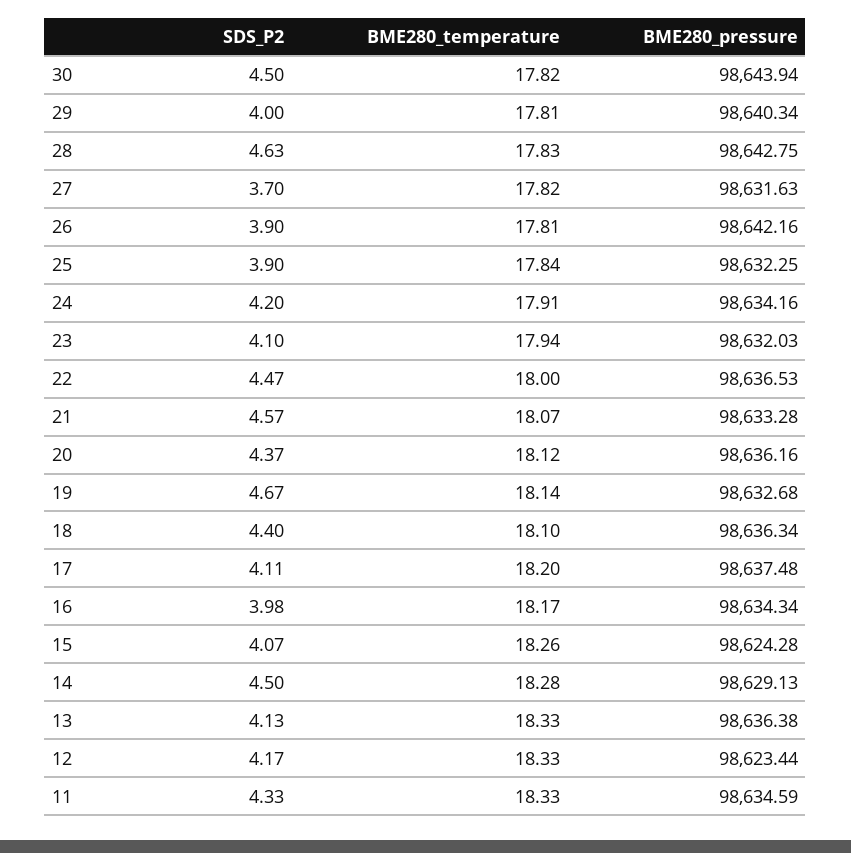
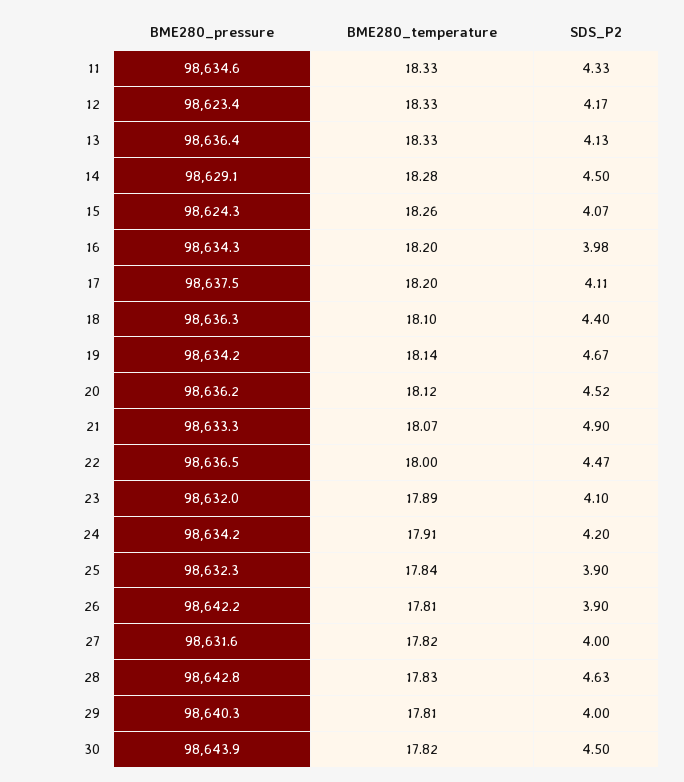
  {
    "SDS_P2": {
      "30": 4.5,
      "29": 4,
      "28": 4.63,
-     "27": 3.7,
+     "27": 4,
      "26": 3.9,
      "25": 3.9,
      "24": 4.2,
      "23": 4.1,
      "22": 4.47,
-     "21": 4.57,
+     "21": 4.9,
-     "20": 4.37,
+     "20": 4.52,
      "19": 4.67,
      "18": 4.4,
      "17": 4.11,
      "16": 3.98,
      "15": 4.07,
      "14": 4.5,
      "13": 4.13,
      "12": 4.17,
      "11": 4.33
    },
    "BME280_temperature": {
      "30": 17.82,
      "29": 17.81,
      "28": 17.83,
      "27": 17.82,
      "26": 17.81,
      "25": 17.84,
      "24": 17.91,
-     "23": 17.94,
+     "23": 17.89,
      "22": 18,
      "21": 18.07,
      "20": 18.12,
      "19": 18.14,
      "18": 18.1,
      "17": 18.2,
-     "16": 18.17,
+     "16": 18.2,
      "15": 18.26,
      "14": 18.28,
      "13": 18.33,
      "12": 18.33,
      "11": 18.33
    },
    "BME280_pressure": {
      "30": 98643.94,
      "29": 98640.34,
      "28": 98642.75,
      "27": 98631.63,
      "26": 98642.16,
      "25": 98632.25,
      "24": 98634.16,
      "23": 98632.03,
      "22": 98636.53,
      "21": 98633.28,
      "20": 98636.16,
-     "19": 98632.68,
+     "19": 98634.2,
      "18": 98636.34,
      "17": 98637.48,
      "16": 98634.34,
      "15": 98624.28,
      "14": 98629.13,
      "13": 98636.38,
      "12": 98623.44,
      "11": 98634.59
    }
  }

